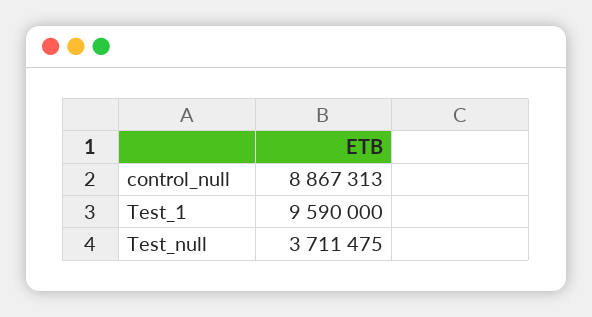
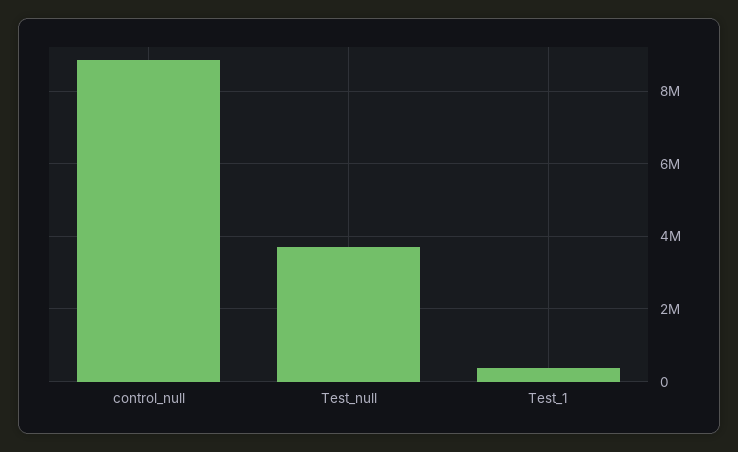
  {
    "control_null": 8867313,
-   "Test_1": 9590000,
+   "Test_1": 400000,
    "Test_null": 3711475
  }

